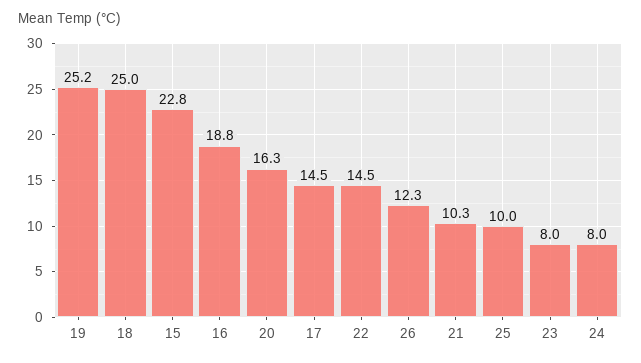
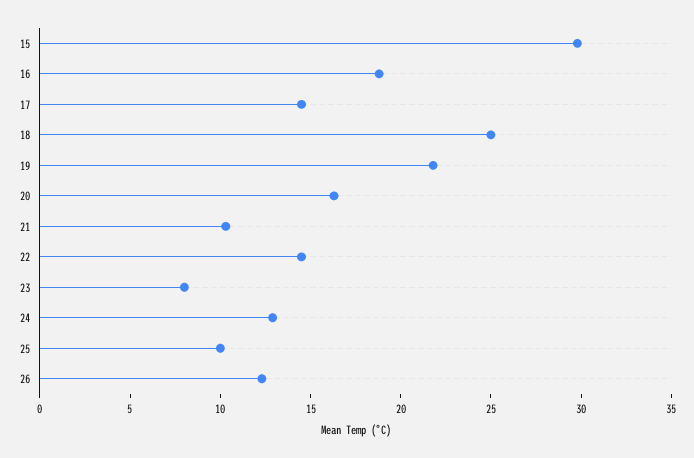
  {
-   "19": 25.2,
+   "19": 22,
    "18": 25,
-   "15": 22.8,
+   "15": 30,
    "16": 18.8,
    "20": 16.3,
    "17": 14.5,
    "22": 14.5,
    "26": 12.3,
    "21": 10.3,
    "25": 10,
    "23": 8,
-   "24": 8
+   "24": 13
  }

